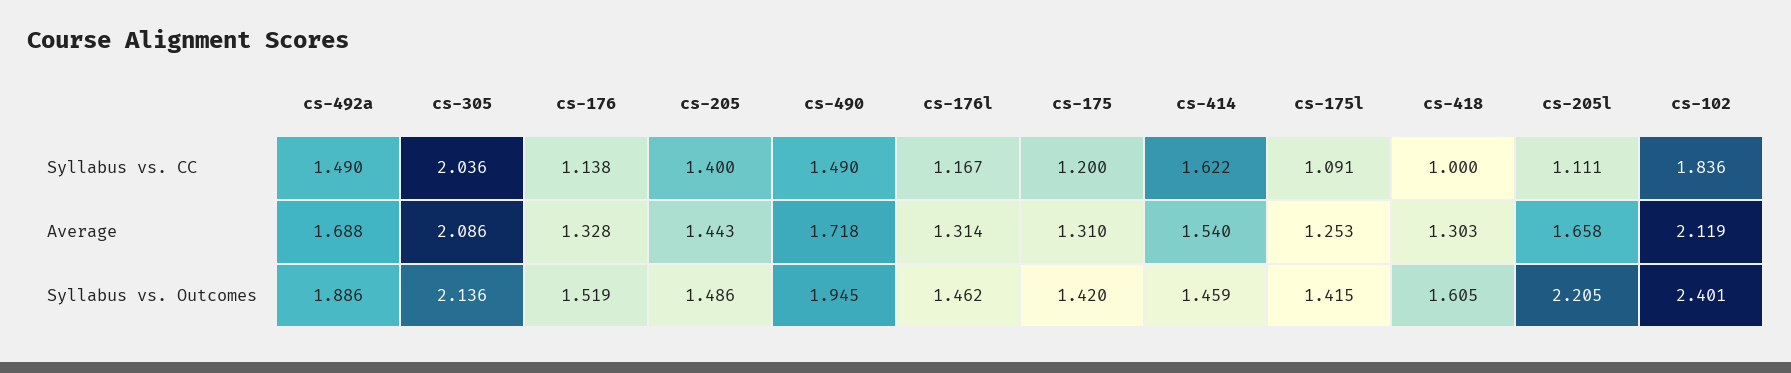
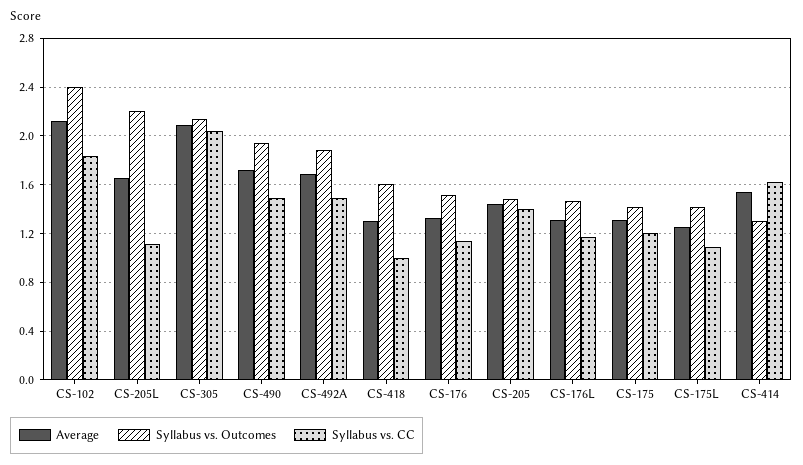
  {
    "Syllabus vs. CC": {
      "cs-492a": 1.49,
      "cs-305": 2.036,
      "cs-176": 1.138,
      "cs-205": 1.4,
      "cs-490": 1.49,
      "cs-176l": 1.167,
      "cs-175": 1.2,
      "cs-414": 1.622,
      "cs-175l": 1.091,
      "cs-418": 1,
      "cs-205l": 1.111,
      "cs-102": 1.836
    },
    "Average": {
      "cs-492a": 1.688,
      "cs-305": 2.086,
      "cs-176": 1.328,
      "cs-205": 1.443,
      "cs-490": 1.718,
      "cs-176l": 1.314,
      "cs-175": 1.31,
      "cs-414": 1.54,
      "cs-175l": 1.253,
      "cs-418": 1.303,
      "cs-205l": 1.658,
      "cs-102": 2.119
    },
    "Syllabus vs. Outcomes": {
      "cs-492a": 1.886,
      "cs-305": 2.136,
      "cs-176": 1.519,
      "cs-205": 1.486,
      "cs-490": 1.945,
      "cs-176l": 1.462,
      "cs-175": 1.42,
-     "cs-414": 1.459,
+     "cs-414": 1.3,
      "cs-175l": 1.415,
      "cs-418": 1.605,
      "cs-205l": 2.205,
      "cs-102": 2.401
    }
  }

